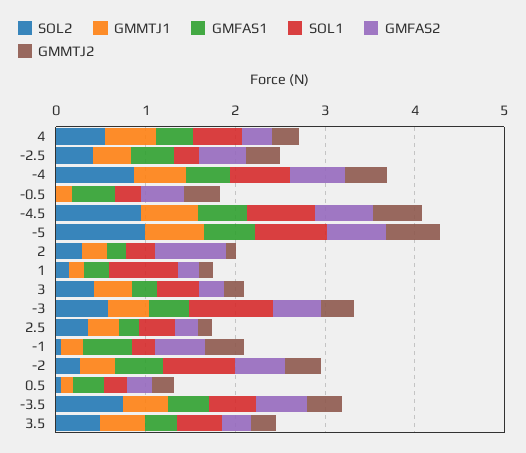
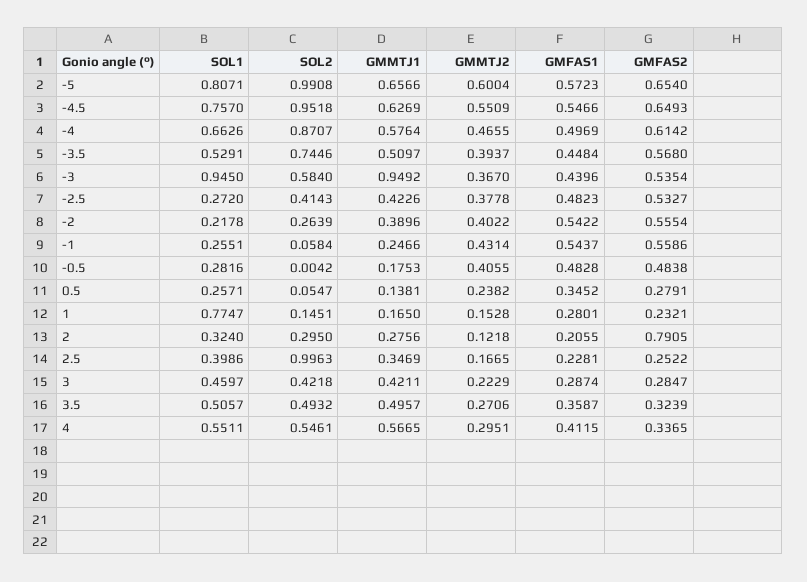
  {
    "SOL2": {
      "4": 0.5461,
      "-2.5": 0.4143,
      "-4": 0.8707,
      "-0.5": 0.0042,
      "-4.5": 0.9518,
      "-5": 0.9908,
      "2": 0.295,
      "1": 0.1451,
      "3": 0.4218,
      "-3": 0.584,
-     "2.5": 0.4,
+     "2.5": 0.9963,
      "-1": 0.0584,
      "-2": 0.2639,
      "0.5": 0.0547,
      "-3.5": 0.7446,
      "3.5": 0.4932
    },
    "GMMTJ1": {
      "4": 0.5665,
      "-2.5": 0.4226,
      "-4": 0.5764,
      "-0.5": 0.1753,
      "-4.5": 0.6269,
      "-5": 0.6566,
      "2": 0.2756,
      "1": 0.165,
      "3": 0.4211,
-     "-3": 0.4,
+     "-3": 0.9492,
      "2.5": 0.3469,
      "-1": 0.2466,
      "-2": 0.3896,
      "0.5": 0.1381,
      "-3.5": 0.5097,
      "3.5": 0.4957
    },
    "GMFAS1": {
      "4": 0.4115,
      "-2.5": 0.4823,
      "-4": 0.4969,
      "-0.5": 0.4828,
      "-4.5": 0.5466,
      "-5": 0.5723,
      "2": 0.2055,
      "1": 0.2801,
      "3": 0.2874,
      "-3": 0.4396,
      "2.5": 0.2281,
      "-1": 0.5437,
      "-2": 0.5422,
      "0.5": 0.3452,
      "-3.5": 0.4484,
      "3.5": 0.3587
    },
    "SOL1": {
      "4": 0.5511,
      "-2.5": 0.272,
      "-4": 0.6626,
      "-0.5": 0.2816,
      "-4.5": 0.757,
      "-5": 0.8071,
      "2": 0.324,
      "1": 0.7747,
      "3": 0.4597,
      "-3": 0.945,
      "2.5": 0.3986,
      "-1": 0.2551,
-     "-2": 0.8,
+     "-2": 0.2178,
      "0.5": 0.2571,
      "-3.5": 0.5291,
      "3.5": 0.5057
    },
    "GMFAS2": {
      "4": 0.3365,
      "-2.5": 0.5327,
      "-4": 0.6142,
      "-0.5": 0.4838,
      "-4.5": 0.6493,
      "-5": 0.654,
      "2": 0.7905,
      "1": 0.2321,
      "3": 0.2847,
      "-3": 0.5354,
      "2.5": 0.2522,
      "-1": 0.5586,
      "-2": 0.5554,
      "0.5": 0.2791,
      "-3.5": 0.568,
      "3.5": 0.3239
    },
    "GMMTJ2": {
      "4": 0.2951,
      "-2.5": 0.3778,
      "-4": 0.4655,
      "-0.5": 0.4055,
      "-4.5": 0.5509,
      "-5": 0.6004,
      "2": 0.1218,
      "1": 0.1528,
      "3": 0.2229,
      "-3": 0.367,
      "2.5": 0.1665,
      "-1": 0.4314,
      "-2": 0.4022,
      "0.5": 0.2382,
      "-3.5": 0.3937,
      "3.5": 0.2706
    }
  }

